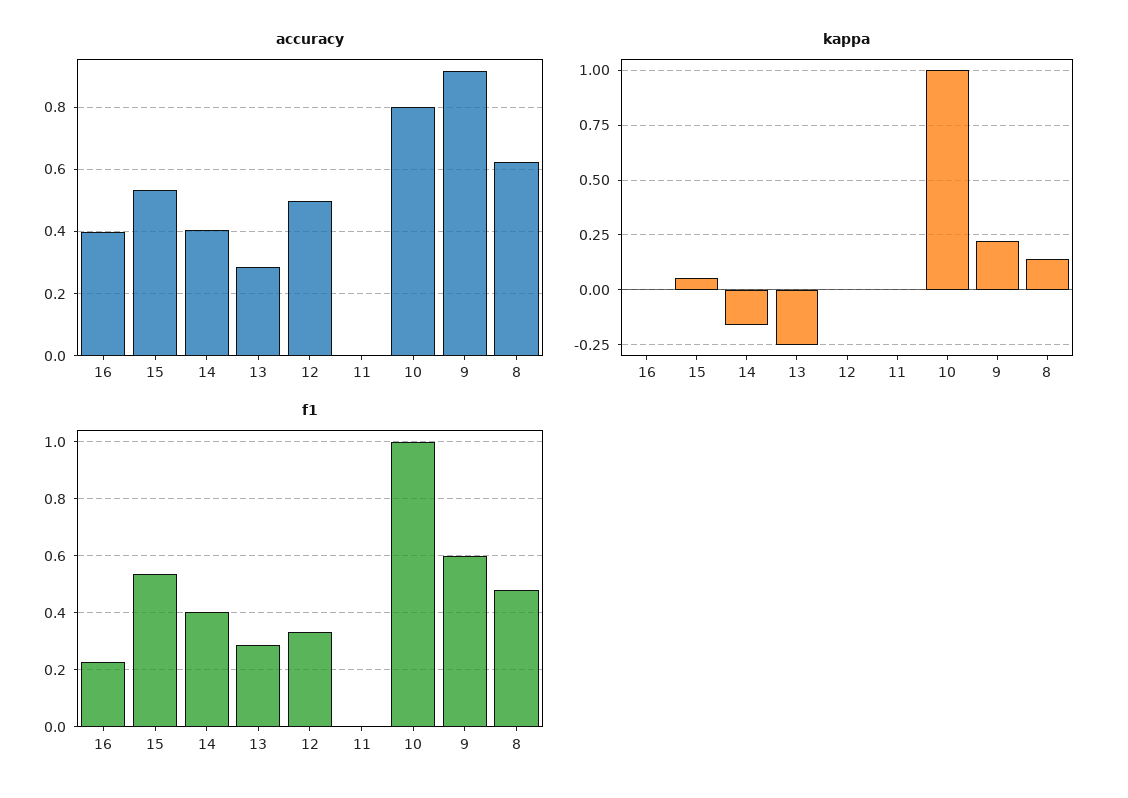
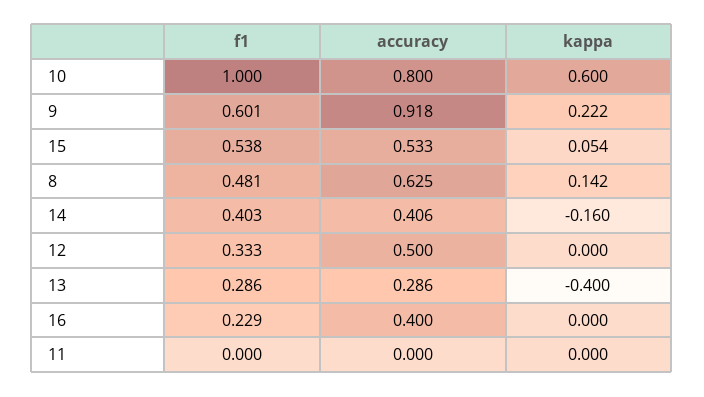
  {
    "accuracy": {
      "16": 0.4,
      "15": 0.533,
      "14": 0.406,
      "13": 0.286,
      "12": 0.5,
      "11": 0,
      "10": 0.8,
      "9": 0.918,
      "8": 0.625
    },
    "kappa": {
      "16": 0,
      "15": 0.054,
      "14": -0.16,
-     "13": -0.25,
+     "13": -0.4,
      "12": 0,
      "11": 0,
-     "10": 1,
+     "10": 0.6,
      "9": 0.222,
      "8": 0.142
    },
    "f1": {
      "16": 0.229,
      "15": 0.538,
      "14": 0.403,
      "13": 0.286,
      "12": 0.333,
      "11": 0,
      "10": 1,
      "9": 0.601,
      "8": 0.481
    }
  }

